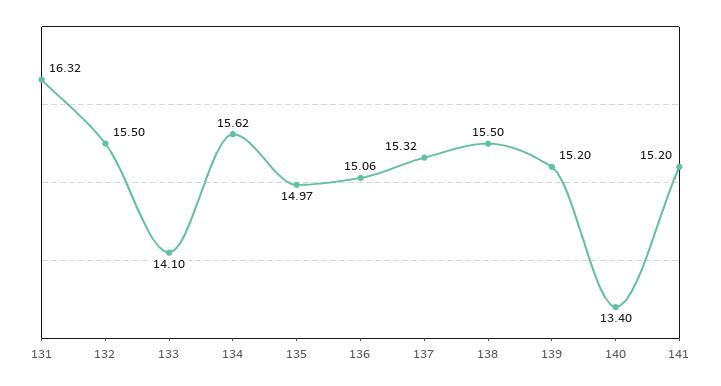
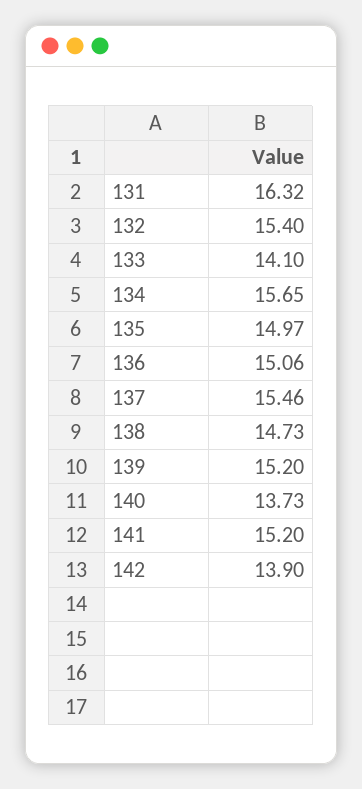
  {
    "131": 16.32,
-   "132": 15.5,
+   "132": 15.4,
    "133": 14.1,
-   "134": 15.62,
+   "134": 15.65,
    "135": 14.97,
    "136": 15.06,
-   "137": 15.32,
+   "137": 15.46,
-   "138": 15.5,
+   "138": 14.73,
    "139": 15.2,
-   "140": 13.4,
+   "140": 13.73,
-   "141": 15.2
+   "141": 15.2,
+   "142": 13.9
  }

